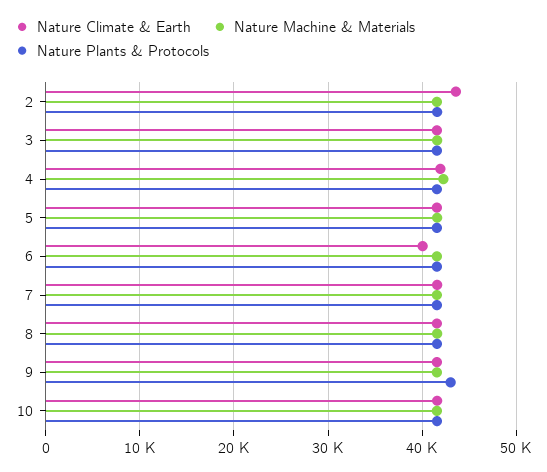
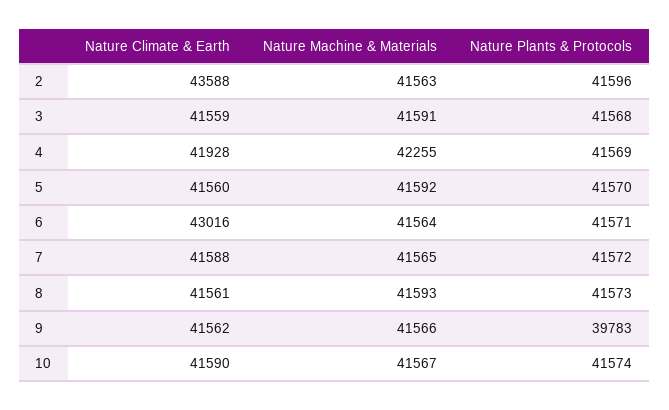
  {
    "Nature Climate & Earth": {
      "2": 43588,
      "3": 41559,
      "4": 41928,
      "5": 41560,
-     "6": 40000,
+     "6": 43016,
      "7": 41588,
      "8": 41561,
      "9": 41562,
      "10": 41590
    },
    "Nature Machine & Materials": {
      "2": 41563,
      "3": 41591,
      "4": 42255,
      "5": 41592,
      "6": 41564,
      "7": 41565,
      "8": 41593,
      "9": 41566,
      "10": 41567
    },
    "Nature Plants & Protocols": {
      "2": 41596,
      "3": 41568,
      "4": 41569,
      "5": 41570,
      "6": 41571,
      "7": 41572,
      "8": 41573,
-     "9": 43000,
+     "9": 39783,
      "10": 41574
    }
  }

